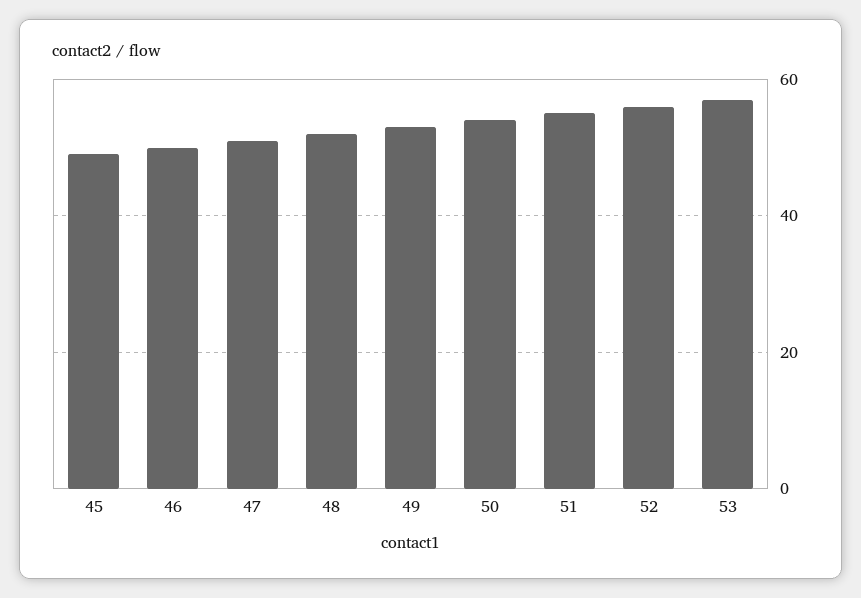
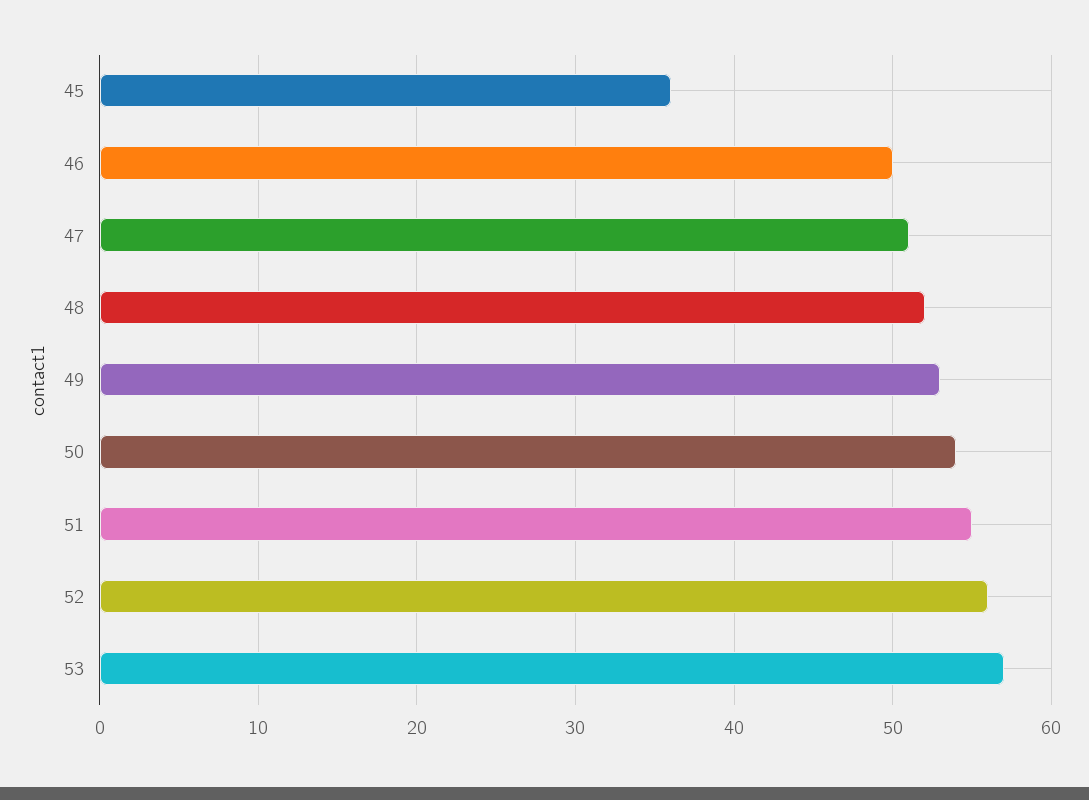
  {
-   "45": 50,
+   "45": 36,
    "46": 50,
    "47": 51,
    "48": 52,
    "49": 53,
    "50": 54,
    "51": 55,
    "52": 56,
    "53": 57
  }

